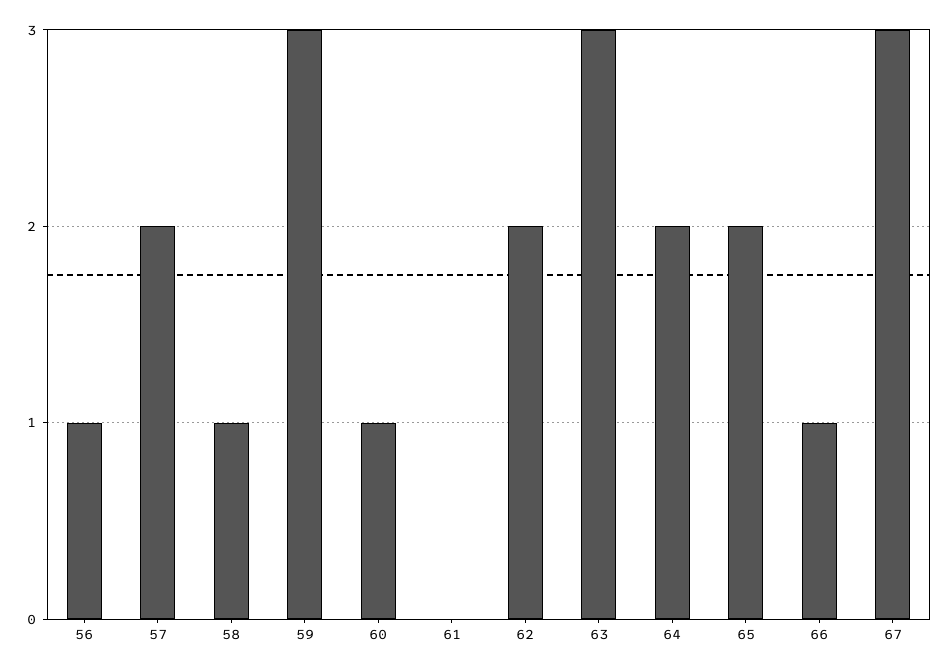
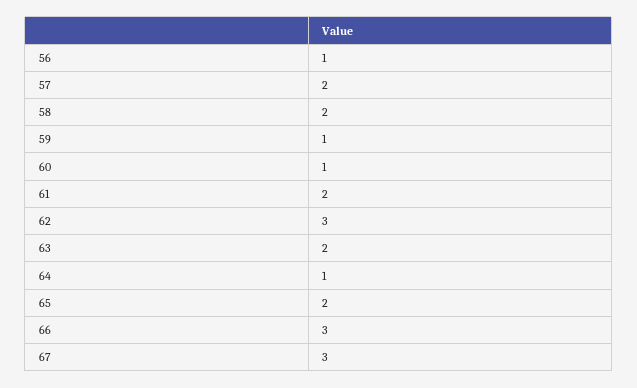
  {
    "56": 1,
    "57": 2,
-   "58": 1,
+   "58": 2,
-   "59": 3,
+   "59": 1,
    "60": 1,
-   "61": 0,
+   "61": 2,
-   "62": 2,
+   "62": 3,
-   "63": 3,
+   "63": 2,
-   "64": 2,
+   "64": 1,
    "65": 2,
-   "66": 1,
+   "66": 3,
    "67": 3
  }

